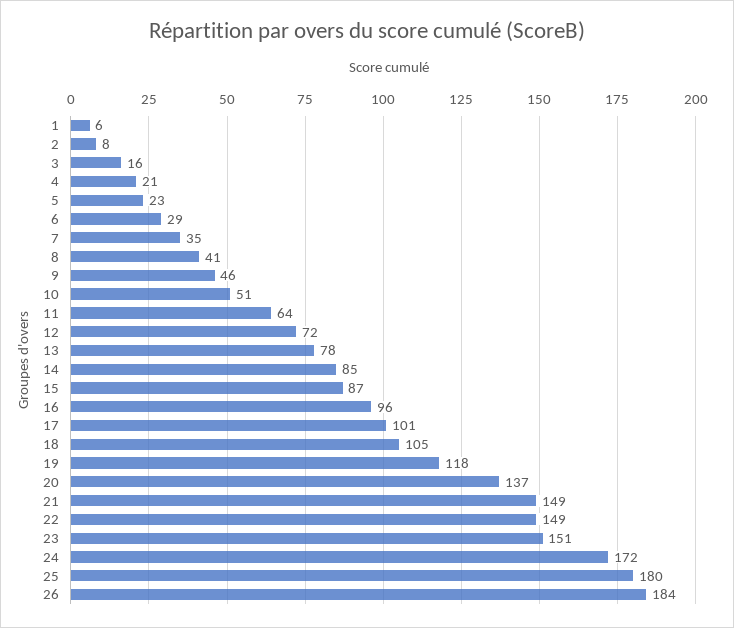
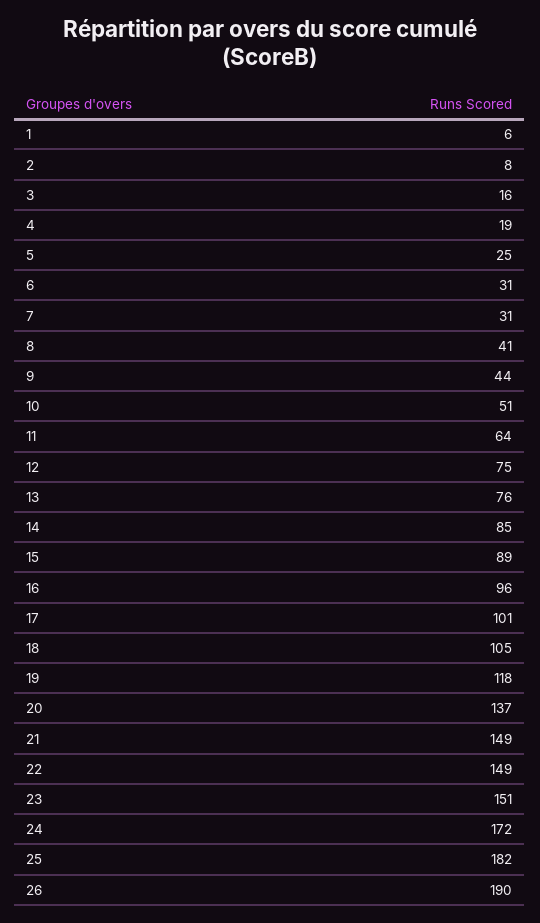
  {
    "1": 6,
    "2": 8,
    "3": 16,
-   "4": 21,
+   "4": 19,
-   "5": 23,
+   "5": 25,
-   "6": 29,
+   "6": 31,
-   "7": 35,
+   "7": 31,
    "8": 41,
-   "9": 46,
+   "9": 44,
    "10": 51,
    "11": 64,
-   "12": 72,
+   "12": 75,
-   "13": 78,
+   "13": 76,
    "14": 85,
-   "15": 87,
+   "15": 89,
    "16": 96,
    "17": 101,
    "18": 105,
    "19": 118,
    "20": 137,
    "21": 149,
    "22": 149,
    "23": 151,
    "24": 172,
-   "25": 180,
+   "25": 182,
-   "26": 184
+   "26": 190
  }

